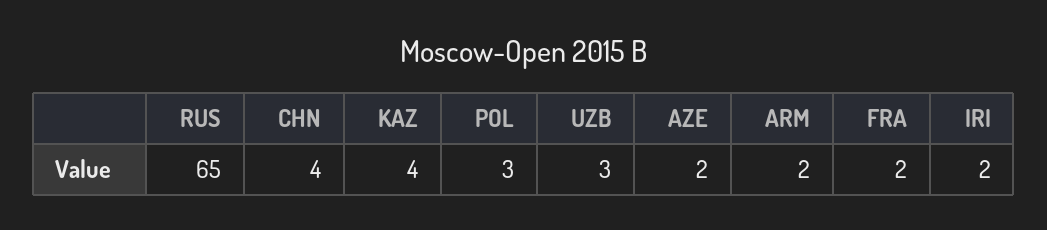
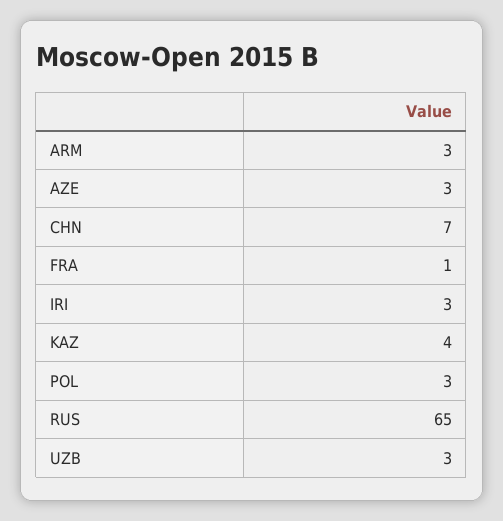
  {
    "RUS": 65,
-   "CHN": 4,
+   "CHN": 7,
    "KAZ": 4,
    "POL": 3,
    "UZB": 3,
-   "AZE": 2,
+   "AZE": 3,
-   "ARM": 2,
+   "ARM": 3,
-   "FRA": 2,
+   "FRA": 1,
-   "IRI": 2
+   "IRI": 3
  }

